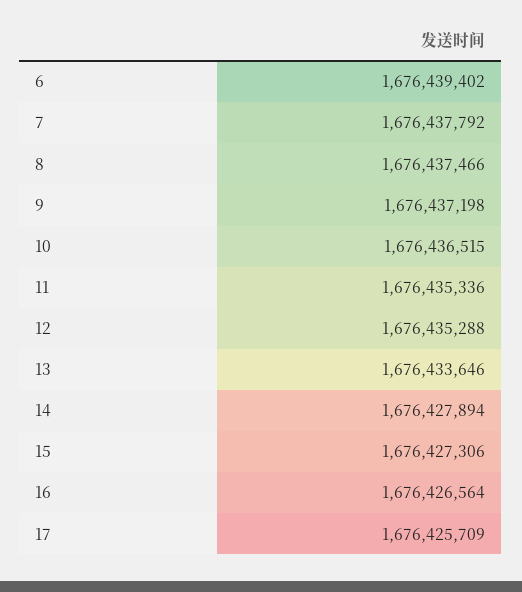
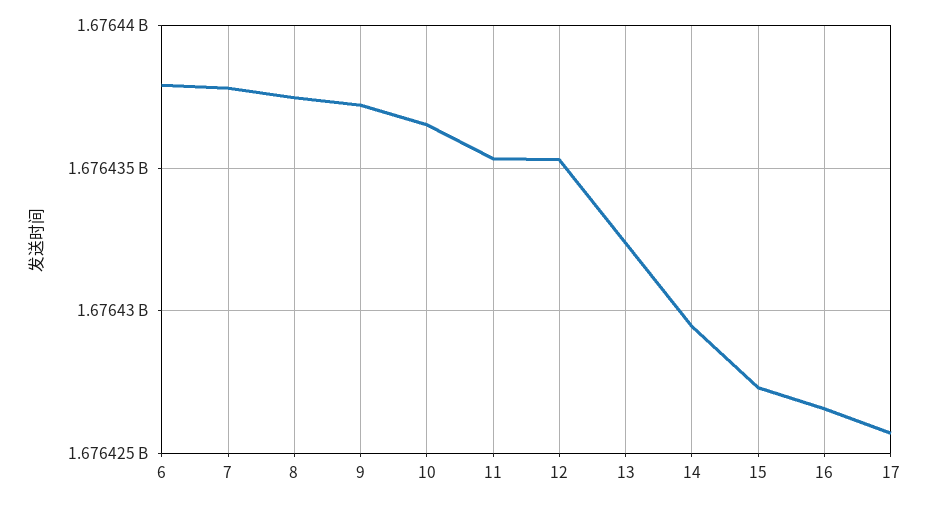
  {
-   "6": 1676439402,
+   "6": 1676438000,
    "7": 1676437792,
    "8": 1676437466,
    "9": 1676437198,
    "10": 1676436515,
    "11": 1676435336,
    "12": 1676435288,
-   "13": 1676433646,
+   "13": 1676432500,
-   "14": 1676427894,
+   "14": 1676429500,
    "15": 1676427306,
    "16": 1676426564,
    "17": 1676425709
  }

